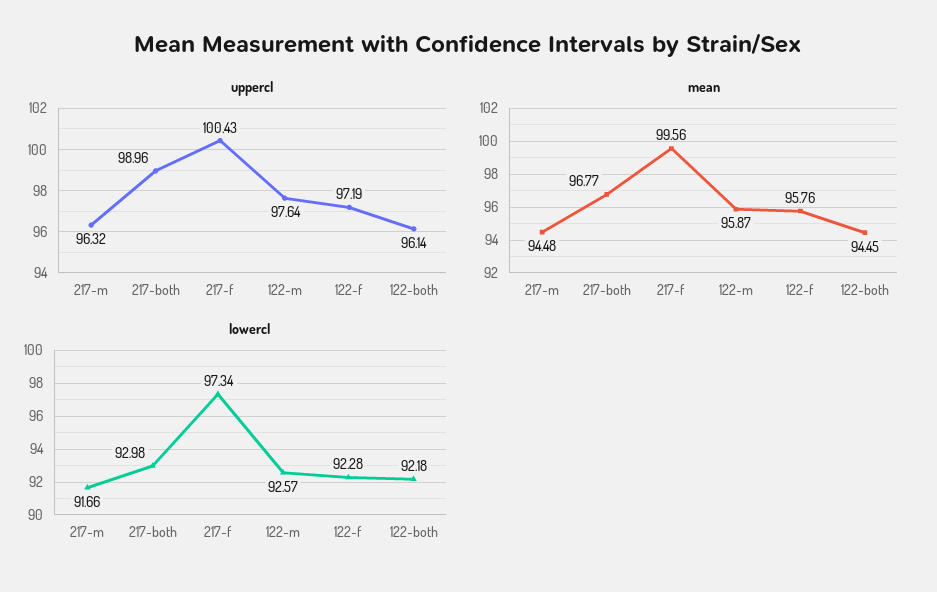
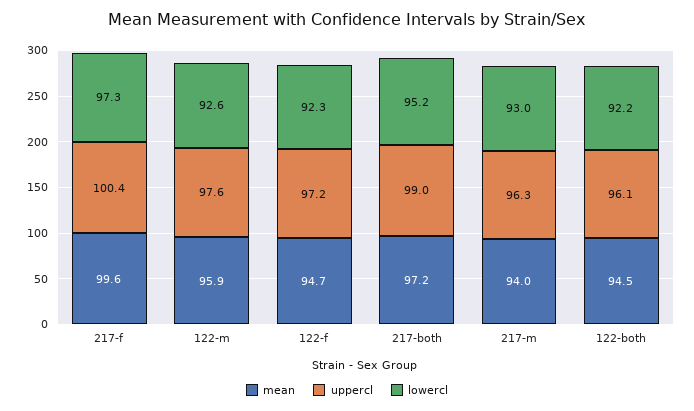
  {
    "uppercl": {
      "217-m": 96.32,
      "217-both": 98.96,
      "217-f": 100.43,
      "122-m": 97.64,
      "122-f": 97.19,
      "122-both": 96.14
    },
    "mean": {
-     "217-m": 94.48,
+     "217-m": 94,
-     "217-both": 96.77,
+     "217-both": 97.2,
      "217-f": 99.56,
      "122-m": 95.87,
-     "122-f": 95.76,
+     "122-f": 94.7,
      "122-both": 94.45
    },
    "lowercl": {
-     "217-m": 91.66,
+     "217-m": 93,
-     "217-both": 92.98,
+     "217-both": 95.2,
      "217-f": 97.34,
      "122-m": 92.57,
      "122-f": 92.28,
      "122-both": 92.18
    }
  }

